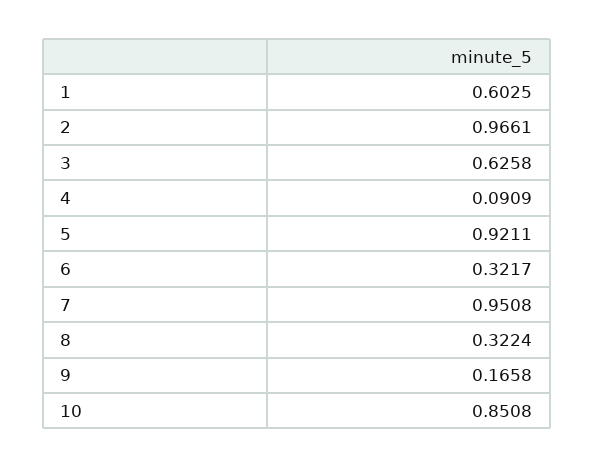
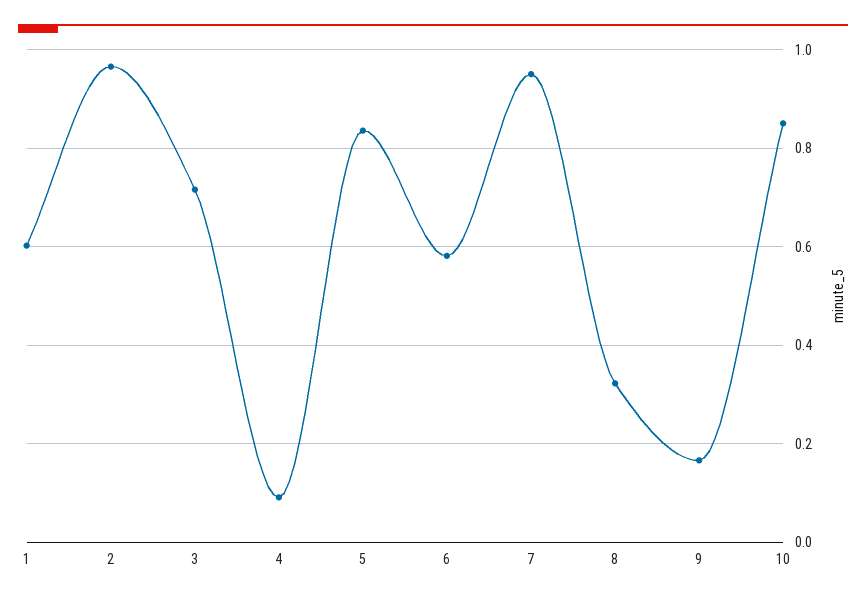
  {
    "1": 0.6025,
    "2": 0.9661,
-   "3": 0.6258,
+   "3": 0.72,
    "4": 0.0909,
-   "5": 0.9211,
+   "5": 0.84,
-   "6": 0.3217,
+   "6": 0.58,
    "7": 0.9508,
    "8": 0.3224,
    "9": 0.1658,
    "10": 0.8508
  }

